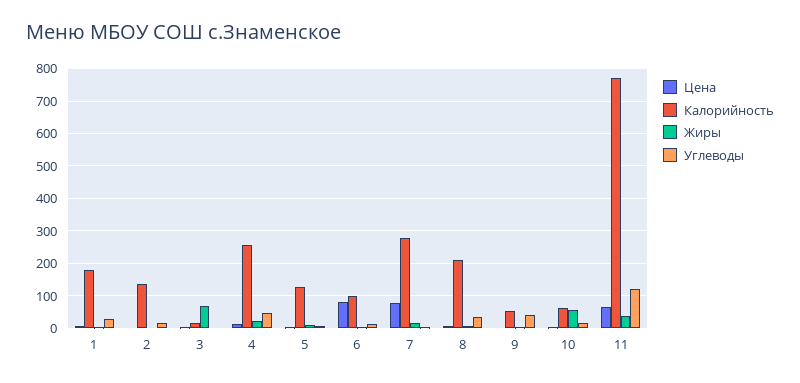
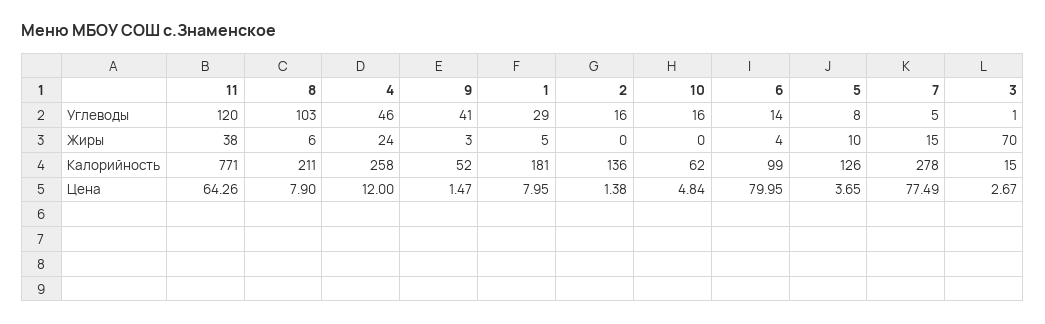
  {
    "Цена": {
      "1": 7.95,
      "2": 1.38,
      "3": 2.67,
      "4": 12,
      "5": 3.65,
      "6": 79.95,
      "7": 77.49,
      "8": 7.9,
      "9": 1.47,
      "10": 4.84,
      "11": 64.26
    },
    "Калорийность": {
      "1": 181,
      "2": 136,
      "3": 15,
      "4": 258,
      "5": 126,
      "6": 99,
      "7": 278,
      "8": 211,
      "9": 52,
      "10": 62,
      "11": 771
    },
    "Жиры": {
      "1": 5,
      "2": 0,
      "3": 70,
      "4": 24,
      "5": 10,
      "6": 4,
      "7": 15,
      "8": 6,
      "9": 3,
-     "10": 60,
+     "10": 0,
      "11": 38
    },
    "Углеводы": {
      "1": 29,
      "2": 16,
      "3": 1,
      "4": 46,
      "5": 8,
      "6": 14,
      "7": 5,
-     "8": 40,
+     "8": 103,
      "9": 41,
      "10": 16,
      "11": 120
    }
  }

